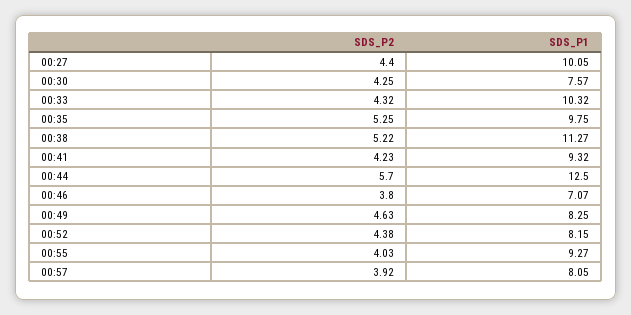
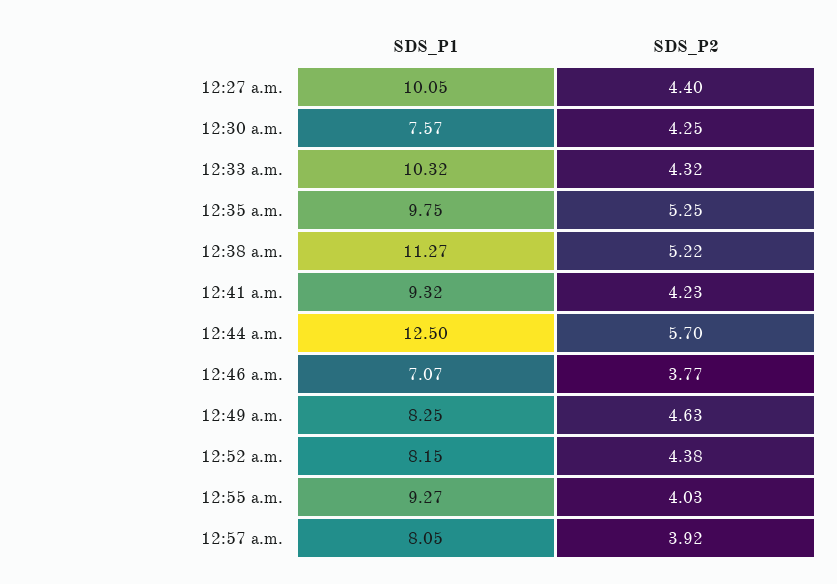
  {
    "SDS_P2": {
      "00:27": 4.4,
      "00:30": 4.25,
      "00:33": 4.32,
      "00:35": 5.25,
      "00:38": 5.22,
      "00:41": 4.23,
      "00:44": 5.7,
-     "00:46": 3.8,
+     "00:46": 3.77,
      "00:49": 4.63,
      "00:52": 4.38,
      "00:55": 4.03,
      "00:57": 3.92
    },
    "SDS_P1": {
      "00:27": 10.05,
      "00:30": 7.57,
      "00:33": 10.32,
      "00:35": 9.75,
      "00:38": 11.27,
      "00:41": 9.32,
      "00:44": 12.5,
      "00:46": 7.07,
      "00:49": 8.25,
      "00:52": 8.15,
      "00:55": 9.27,
      "00:57": 8.05
    }
  }

